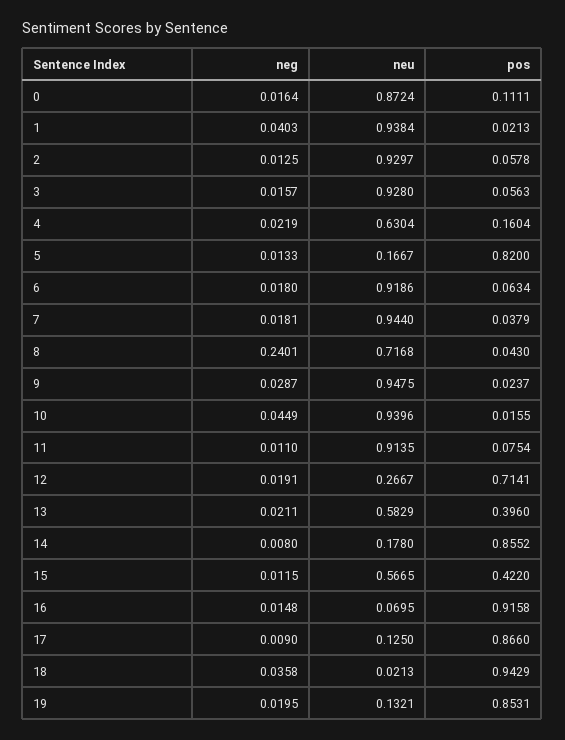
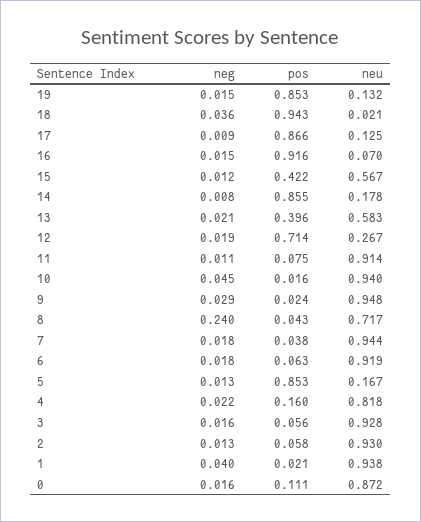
  {
    "neg": {
      "0": 0.0164,
      "1": 0.0403,
      "2": 0.0125,
      "3": 0.0157,
      "4": 0.0219,
      "5": 0.0133,
      "6": 0.018,
      "7": 0.0181,
      "8": 0.2401,
      "9": 0.0287,
      "10": 0.0449,
      "11": 0.011,
      "12": 0.0191,
      "13": 0.0211,
      "14": 0.008,
      "15": 0.0115,
      "16": 0.0148,
      "17": 0.009,
      "18": 0.0358,
-     "19": 0.0195
+     "19": 0.015
    },
    "neu": {
      "0": 0.8724,
      "1": 0.9384,
      "2": 0.9297,
      "3": 0.928,
-     "4": 0.6304,
+     "4": 0.818,
      "5": 0.1667,
      "6": 0.9186,
      "7": 0.944,
      "8": 0.7168,
      "9": 0.9475,
      "10": 0.9396,
      "11": 0.9135,
      "12": 0.2667,
      "13": 0.5829,
      "14": 0.178,
      "15": 0.5665,
      "16": 0.0695,
      "17": 0.125,
      "18": 0.0213,
      "19": 0.1321
    },
    "pos": {
      "0": 0.1111,
      "1": 0.0213,
      "2": 0.0578,
      "3": 0.0563,
      "4": 0.1604,
-     "5": 0.82,
+     "5": 0.853,
      "6": 0.0634,
      "7": 0.0379,
      "8": 0.043,
      "9": 0.0237,
      "10": 0.0155,
      "11": 0.0754,
      "12": 0.7141,
      "13": 0.396,
      "14": 0.8552,
      "15": 0.422,
      "16": 0.9158,
      "17": 0.866,
      "18": 0.9429,
      "19": 0.8531
    }
  }

